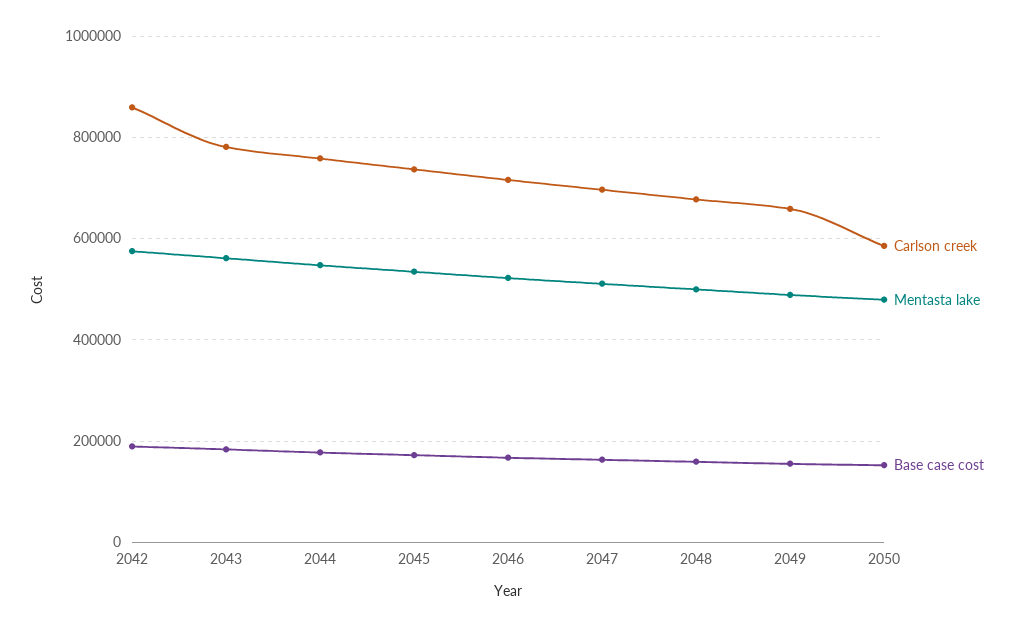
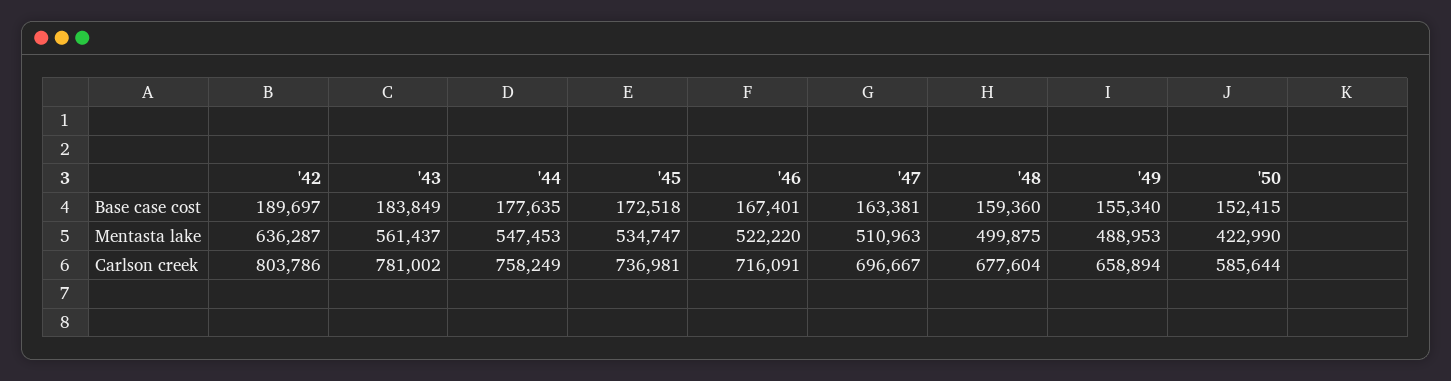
  {
    "Carlson creek": {
-     "2042": 860000,
+     "2042": 803786,
      "2043": 781002,
      "2044": 758249,
      "2045": 736981,
      "2046": 716091,
      "2047": 696667,
      "2048": 677604,
      "2049": 658894,
      "2050": 585644
    },
    "Mentasta lake": {
-     "2042": 580000,
+     "2042": 636287,
      "2043": 561437,
      "2044": 547453,
      "2045": 534747,
      "2046": 522220,
      "2047": 510963,
      "2048": 499875,
      "2049": 488953,
-     "2050": 480000
+     "2050": 422990
    },
    "Base case cost": {
      "2042": 189697,
      "2043": 183849,
      "2044": 177635,
      "2045": 172518,
      "2046": 167401,
      "2047": 163381,
      "2048": 159360,
      "2049": 155340,
      "2050": 152415
    }
  }

